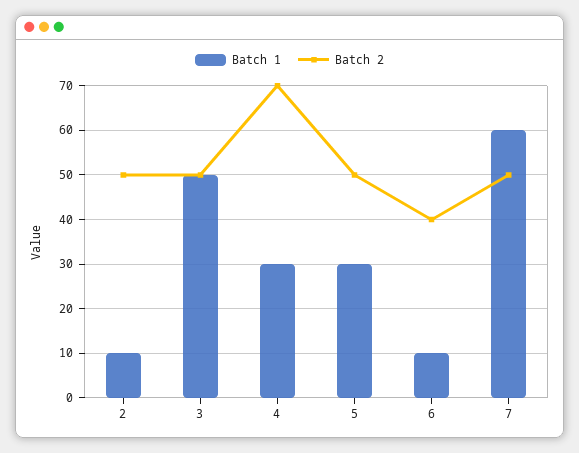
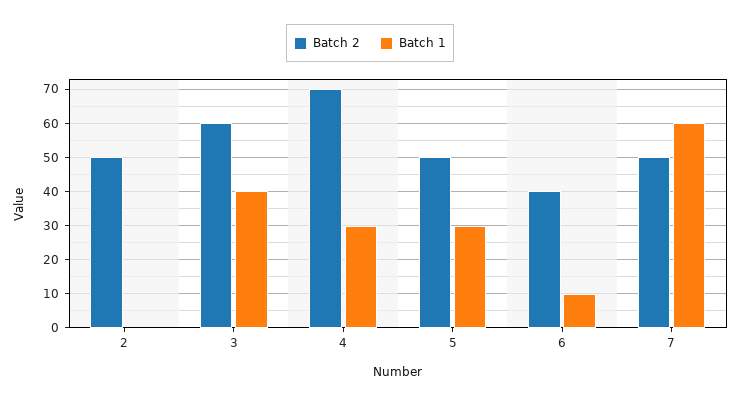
  {
    "Batch 1": {
-     "2": 10,
+     "2": 0,
-     "3": 50,
+     "3": 40,
      "4": 30,
      "5": 30,
      "6": 10,
      "7": 60
    },
    "Batch 2": {
      "2": 50,
-     "3": 50,
+     "3": 60,
      "4": 70,
      "5": 50,
      "6": 40,
      "7": 50
    }
  }

